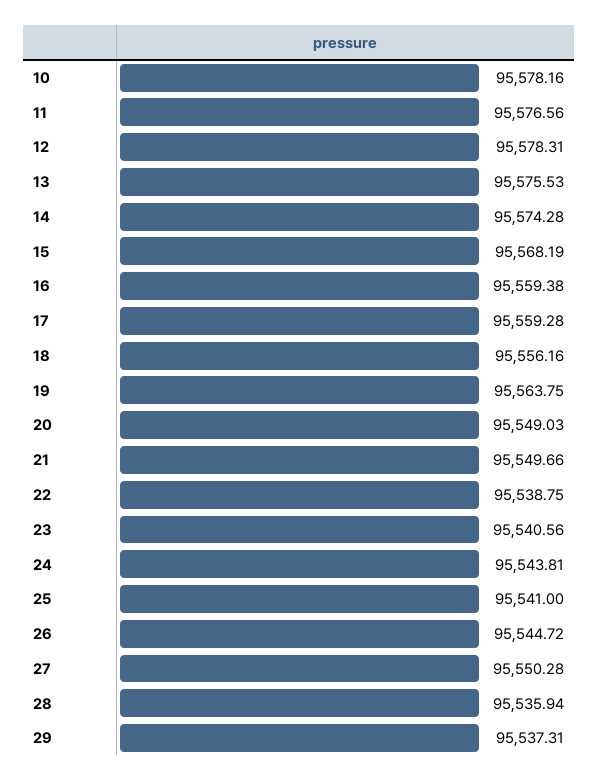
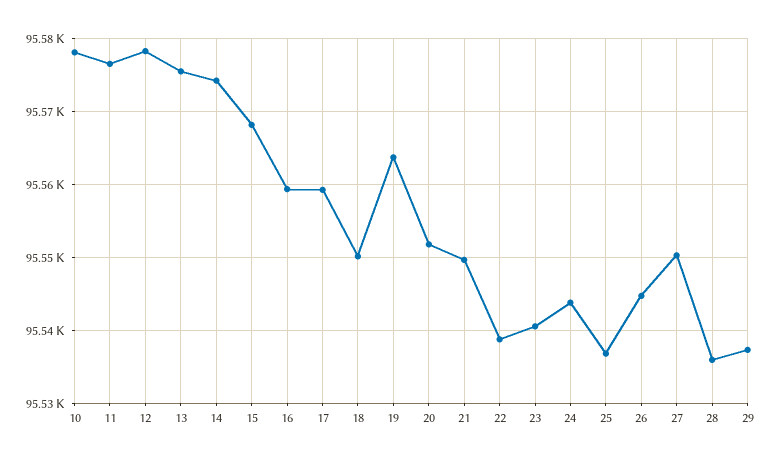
  {
    "10": 95578.16,
    "11": 95576.56,
    "12": 95578.31,
    "13": 95575.53,
    "14": 95574.28,
    "15": 95568.19,
    "16": 95559.38,
    "17": 95559.28,
-   "18": 95556.16,
+   "18": 95550,
    "19": 95563.75,
-   "20": 95549.03,
+   "20": 95552,
    "21": 95549.66,
    "22": 95538.75,
    "23": 95540.56,
    "24": 95543.81,
-   "25": 95541,
+   "25": 95537,
    "26": 95544.72,
    "27": 95550.28,
    "28": 95535.94,
    "29": 95537.31
  }

